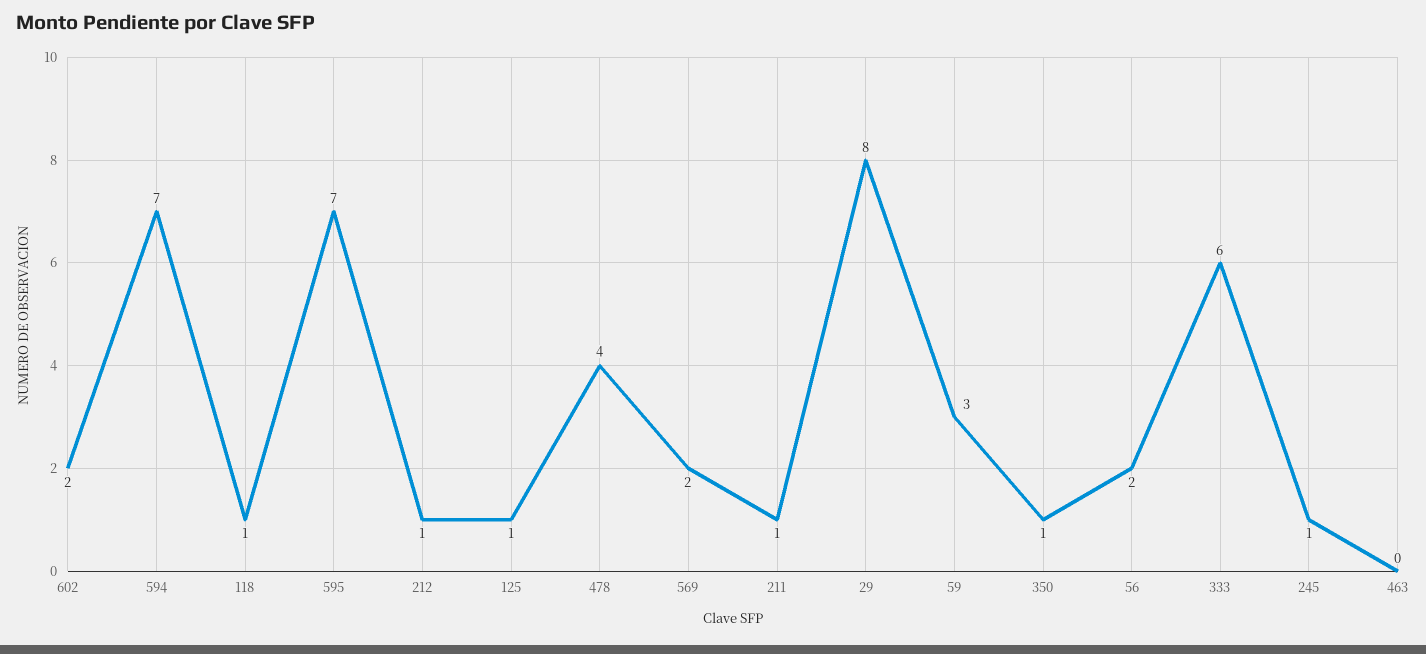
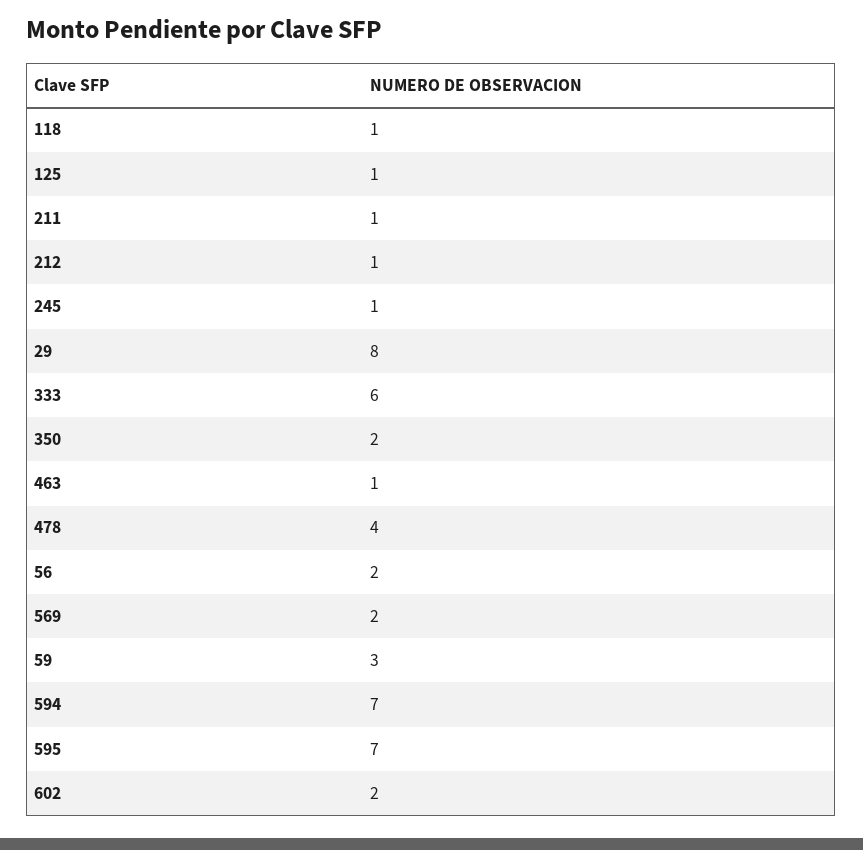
  {
    "602": 2,
    "594": 7,
    "118": 1,
    "595": 7,
    "212": 1,
    "125": 1,
    "478": 4,
    "569": 2,
    "211": 1,
    "29": 8,
    "59": 3,
-   "350": 1,
+   "350": 2,
    "56": 2,
    "333": 6,
    "245": 1,
-   "463": 0
+   "463": 1
  }

